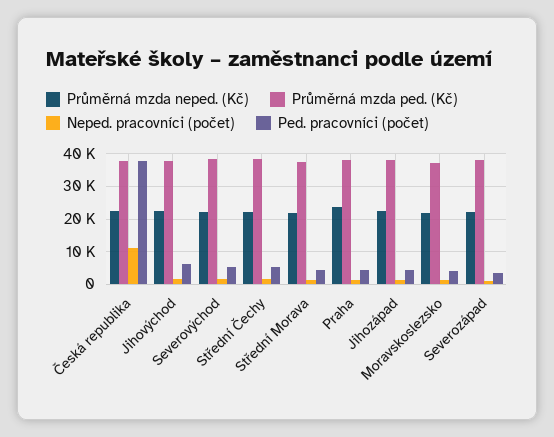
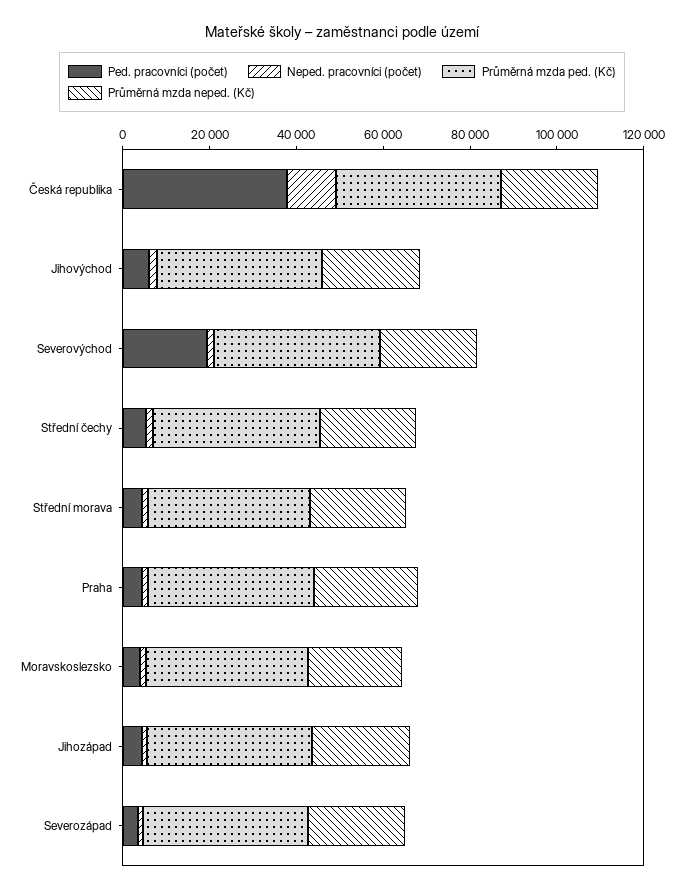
  {
    "Průměrná mzda neped. (Kč)": {
      "Česká republika": 22000,
      "Jihovýchod": 22000,
      "Severovýchod": 22000,
      "Střední Čechy": 22000,
      "Střední Morava": 22000,
      "Praha": 24000,
      "Jihozápad": 22000,
      "Moravskoslezsko": 22000,
      "Severozápad": 22000
    },
    "Průměrná mzda ped. (Kč)": {
      "Česká republika": 38000,
      "Jihovýchod": 38000,
      "Severovýchod": 38000,
      "Střední Čechy": 38000,
      "Střední Morava": 38000,
      "Praha": 38000,
      "Jihozápad": 38000,
      "Moravskoslezsko": 38000,
      "Severozápad": 38000
    },
    "Neped. pracovníci (počet)": {
      "Česká republika": 12000,
      "Jihovýchod": 2000,
      "Severovýchod": 2000,
      "Střední Čechy": 2000,
      "Střední Morava": 2000,
      "Praha": 2000,
      "Jihozápad": 2000,
      "Moravskoslezsko": 2000,
      "Severozápad": 2000
    },
    "Ped. pracovníci (počet)": {
      "Česká republika": 38000,
      "Jihovýchod": 6000,
-     "Severovýchod": 6000,
+     "Severovýchod": 20000,
      "Střední Čechy": 6000,
      "Střední Morava": 4000,
      "Praha": 4000,
      "Jihozápad": 4000,
      "Moravskoslezsko": 4000,
      "Severozápad": 4000
    }
  }

